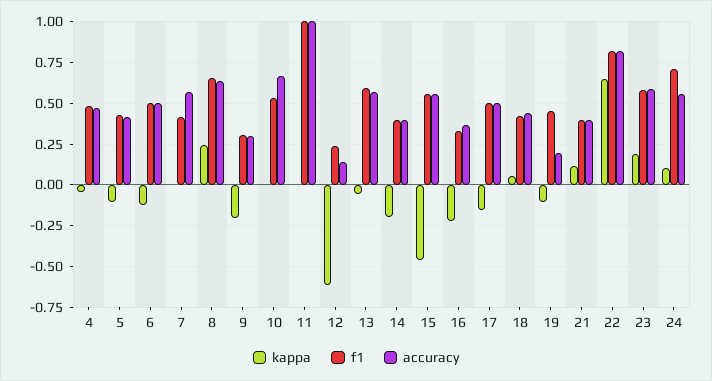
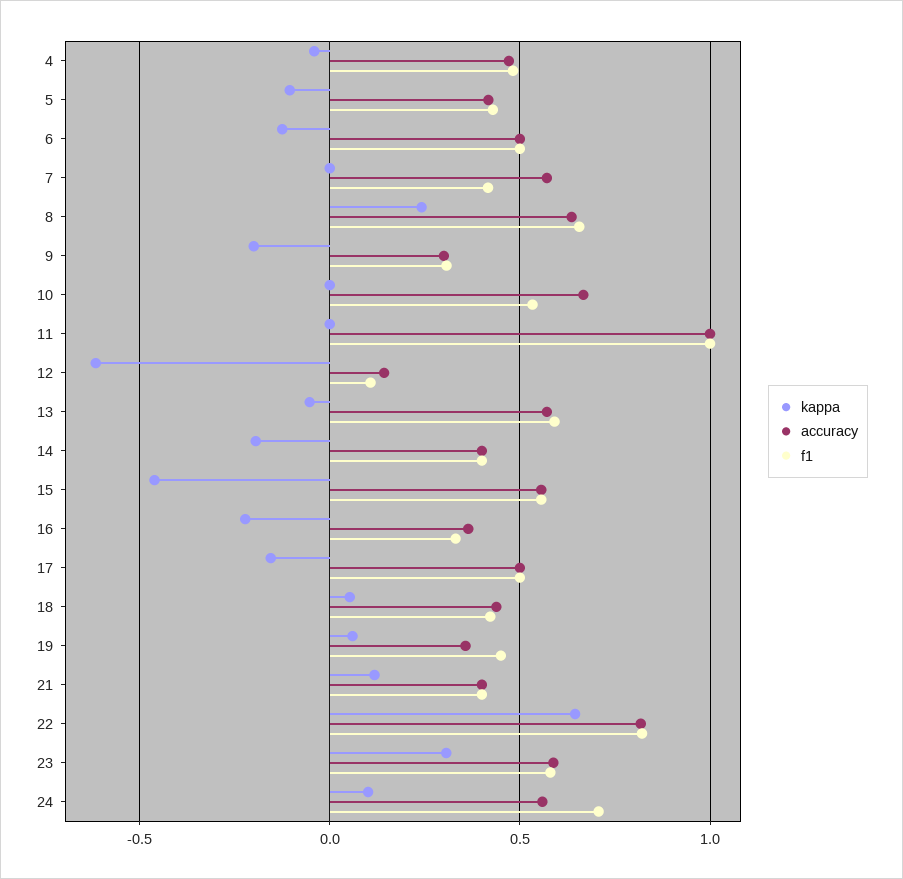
  {
    "kappa": {
      "4": -0.05,
      "5": -0.1,
      "6": -0.15,
      "7": 0,
      "8": 0.25,
      "9": -0.2,
      "10": 0,
      "11": 0,
      "12": -0.6,
      "13": -0.05,
      "14": -0.2,
      "15": -0.45,
      "16": -0.2,
      "17": -0.15,
      "18": 0.05,
-     "19": -0.1,
+     "19": 0.05,
      "21": 0.1,
      "22": 0.65,
-     "23": 0.2,
+     "23": 0.3,
      "24": 0.1
    },
    "f1": {
      "4": 0.5,
      "5": 0.45,
      "6": 0.5,
      "7": 0.4,
      "8": 0.65,
      "9": 0.3,
      "10": 0.55,
      "11": 1,
-     "12": 0.25,
+     "12": 0.1,
      "13": 0.6,
      "14": 0.4,
      "15": 0.55,
      "16": 0.35,
      "17": 0.5,
      "18": 0.4,
      "19": 0.45,
      "21": 0.4,
      "22": 0.8,
      "23": 0.6,
      "24": 0.7
    },
    "accuracy": {
      "4": 0.45,
      "5": 0.4,
      "6": 0.5,
      "7": 0.55,
      "8": 0.65,
      "9": 0.3,
      "10": 0.65,
      "11": 1,
      "12": 0.15,
      "13": 0.55,
      "14": 0.4,
      "15": 0.55,
      "16": 0.35,
      "17": 0.5,
      "18": 0.45,
-     "19": 0.2,
+     "19": 0.35,
      "21": 0.4,
      "22": 0.8,
      "23": 0.6,
      "24": 0.55
    }
  }

